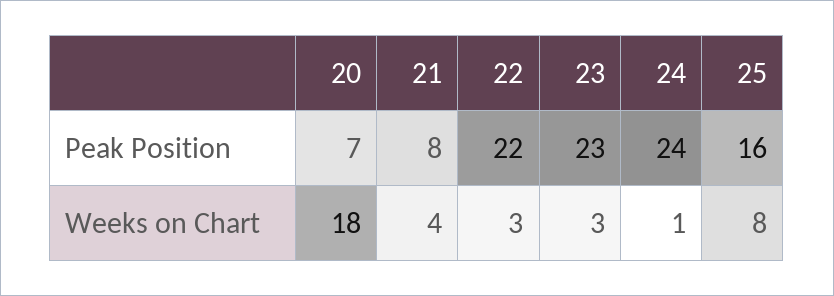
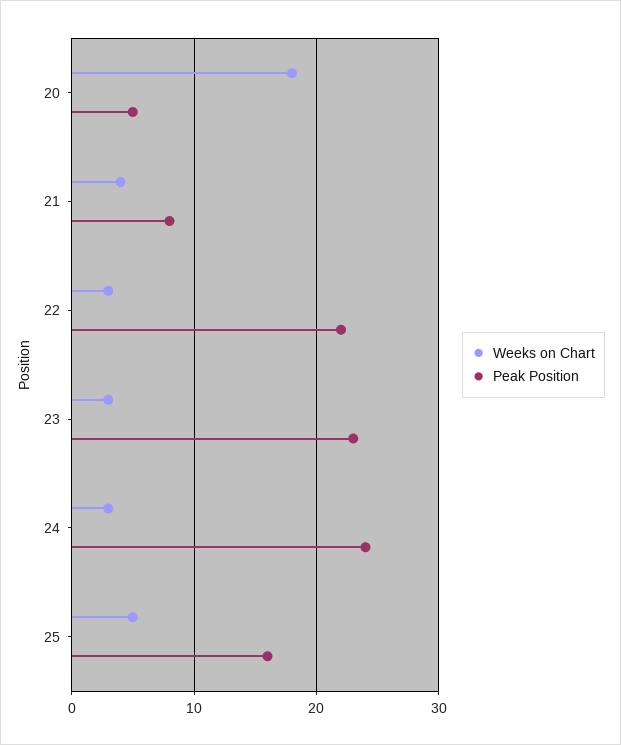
  {
    "Peak Position": {
-     "20": 7,
+     "20": 5,
      "21": 8,
      "22": 22,
      "23": 23,
      "24": 24,
      "25": 16
    },
    "Weeks on Chart": {
      "20": 18,
      "21": 4,
      "22": 3,
      "23": 3,
-     "24": 1,
+     "24": 3,
-     "25": 8
+     "25": 5
    }
  }

